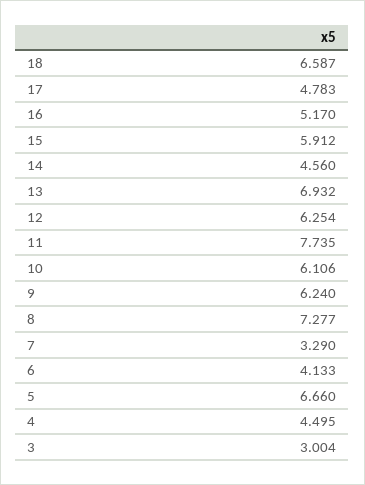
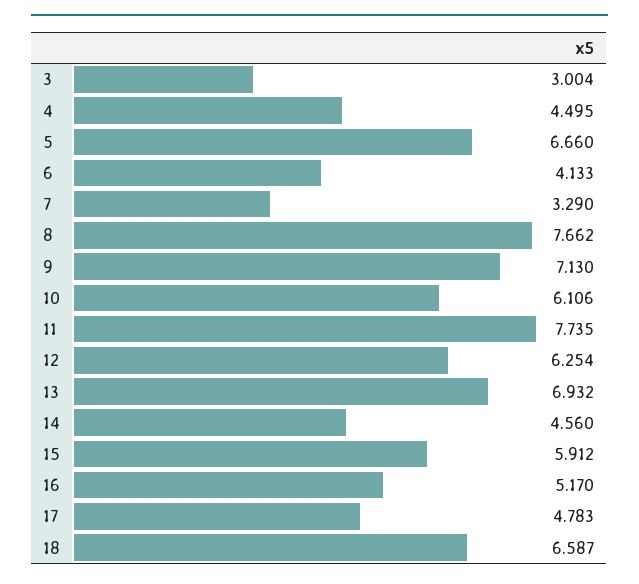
  {
    "18": 6.587,
    "17": 4.783,
    "16": 5.17,
    "15": 5.912,
    "14": 4.56,
    "13": 6.932,
    "12": 6.254,
    "11": 7.735,
    "10": 6.106,
-   "9": 6.24,
+   "9": 7.13,
-   "8": 7.277,
+   "8": 7.662,
    "7": 3.29,
    "6": 4.133,
    "5": 6.66,
    "4": 4.495,
    "3": 3.004
  }

